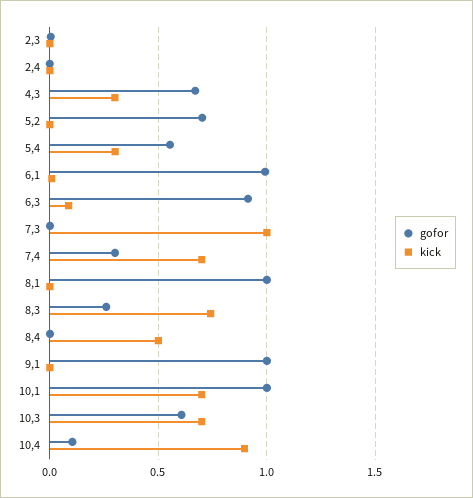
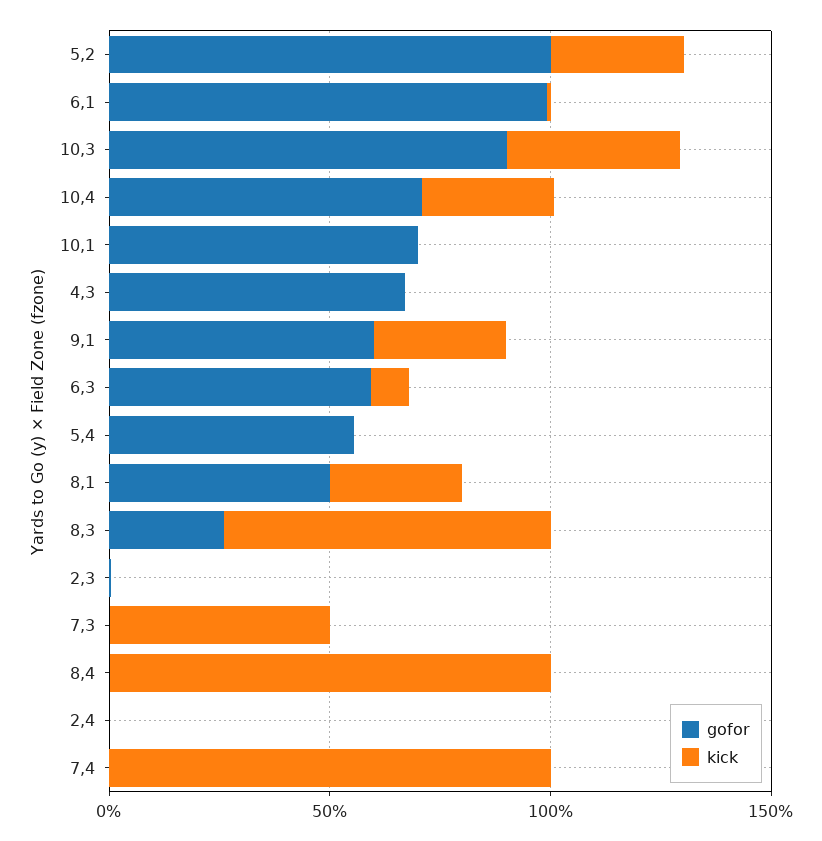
  {
    "gofor": {
      "2,3": 0,
      "2,4": 0,
      "4,3": 0.65,
-     "5,2": 0.7,
+     "5,2": 1,
      "5,4": 0.55,
      "6,1": 1,
-     "6,3": 0.9,
+     "6,3": 0.6,
      "7,3": 0,
-     "7,4": 0.3,
+     "7,4": 0,
-     "8,1": 1,
+     "8,1": 0.5,
      "8,3": 0.25,
      "8,4": 0,
-     "9,1": 1,
+     "9,1": 0.6,
-     "10,1": 1,
+     "10,1": 0.7,
-     "10,3": 0.6,
+     "10,3": 0.9,
-     "10,4": 0.1
+     "10,4": 0.7
    },
    "kick": {
      "2,3": 0,
      "2,4": 0,
-     "4,3": 0.3,
+     "4,3": 0,
-     "5,2": 0,
+     "5,2": 0.3,
-     "5,4": 0.3,
+     "5,4": 0,
      "6,1": 0,
      "6,3": 0.1,
-     "7,3": 1,
+     "7,3": 0.5,
-     "7,4": 0.7,
+     "7,4": 1,
-     "8,1": 0,
+     "8,1": 0.3,
      "8,3": 0.75,
-     "8,4": 0.5,
+     "8,4": 1,
-     "9,1": 0,
+     "9,1": 0.3,
-     "10,1": 0.7,
+     "10,1": 0,
-     "10,3": 0.7,
+     "10,3": 0.4,
-     "10,4": 0.9
+     "10,4": 0.3
    }
  }

